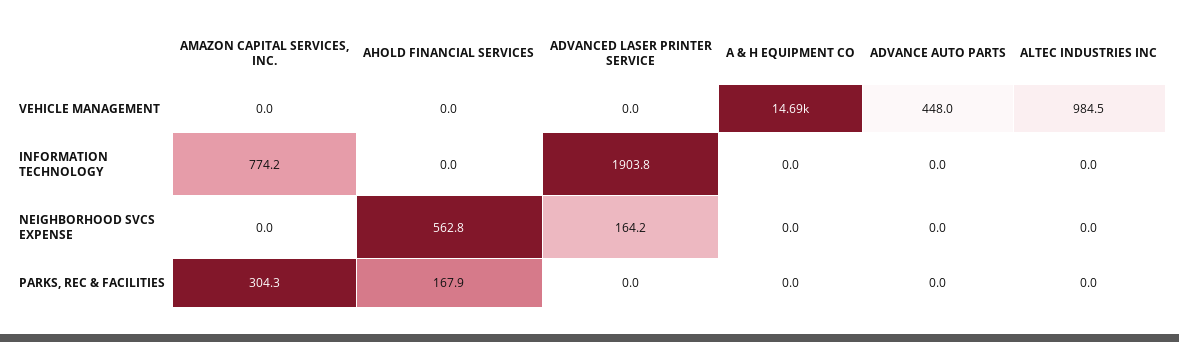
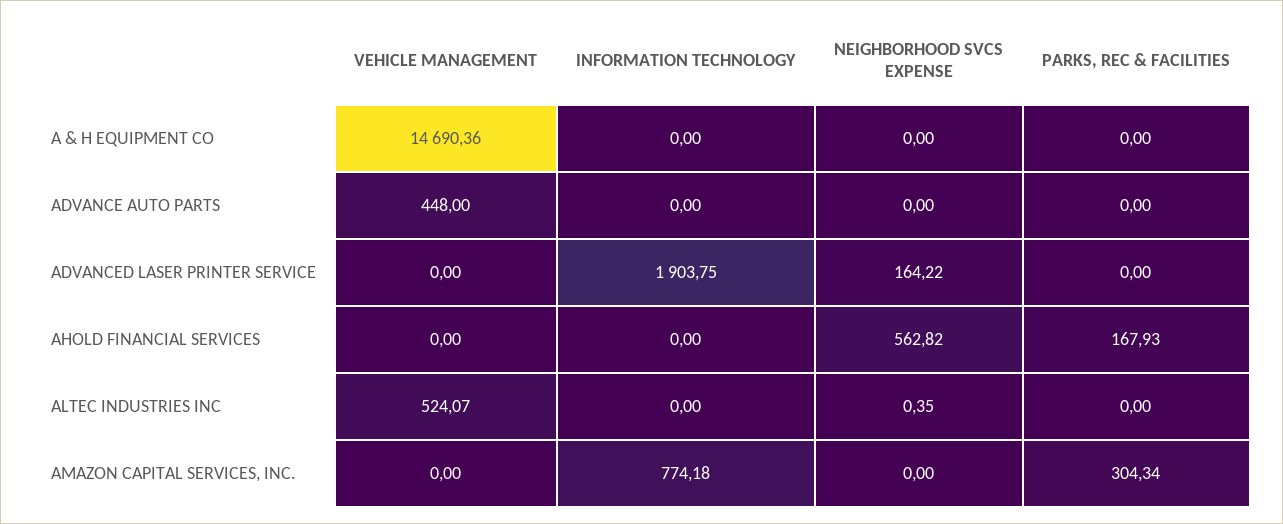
  {
    "AMAZON CAPITAL SERVICES, INC.": {
      "VEHICLE MANAGEMENT": 0,
      "INFORMATION TECHNOLOGY": 774.18,
      "NEIGHBORHOOD SVCS EXPENSE": 0,
      "PARKS, REC & FACILITIES": 304.34
    },
    "AHOLD FINANCIAL SERVICES": {
      "VEHICLE MANAGEMENT": 0,
      "INFORMATION TECHNOLOGY": 0,
      "NEIGHBORHOOD SVCS EXPENSE": 562.82,
      "PARKS, REC & FACILITIES": 167.93
    },
    "ADVANCED LASER PRINTER SERVICE": {
      "VEHICLE MANAGEMENT": 0,
      "INFORMATION TECHNOLOGY": 1903.75,
      "NEIGHBORHOOD SVCS EXPENSE": 164.22,
      "PARKS, REC & FACILITIES": 0
    },
    "A & H EQUIPMENT CO": {
      "VEHICLE MANAGEMENT": 14690.36,
      "INFORMATION TECHNOLOGY": 0,
      "NEIGHBORHOOD SVCS EXPENSE": 0,
      "PARKS, REC & FACILITIES": 0
    },
    "ADVANCE AUTO PARTS": {
      "VEHICLE MANAGEMENT": 448,
      "INFORMATION TECHNOLOGY": 0,
      "NEIGHBORHOOD SVCS EXPENSE": 0,
      "PARKS, REC & FACILITIES": 0
    },
    "ALTEC INDUSTRIES INC": {
-     "VEHICLE MANAGEMENT": 984.5,
+     "VEHICLE MANAGEMENT": 524.07,
      "INFORMATION TECHNOLOGY": 0,
-     "NEIGHBORHOOD SVCS EXPENSE": 0,
+     "NEIGHBORHOOD SVCS EXPENSE": 0.35,
      "PARKS, REC & FACILITIES": 0
    }
  }

